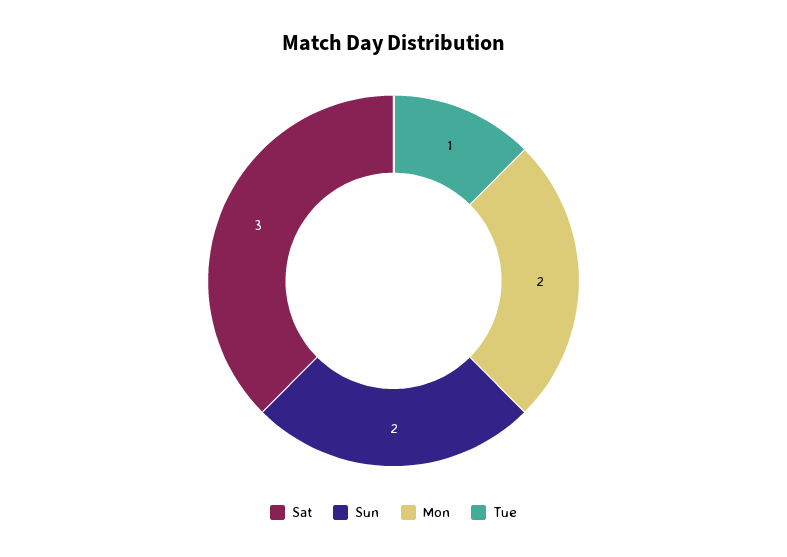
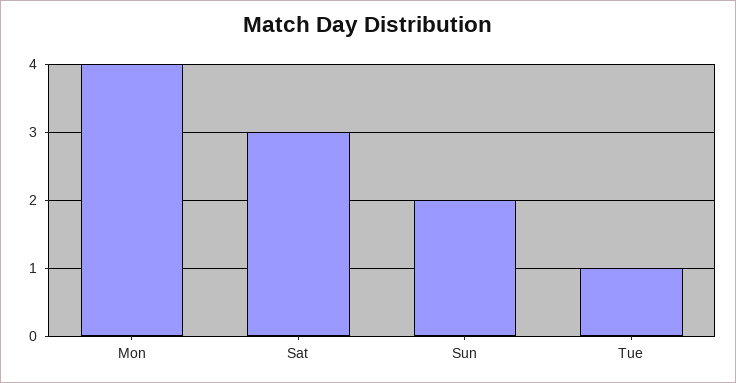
  {
    "Sat": 3,
    "Sun": 2,
-   "Mon": 2,
+   "Mon": 4,
    "Tue": 1
  }

